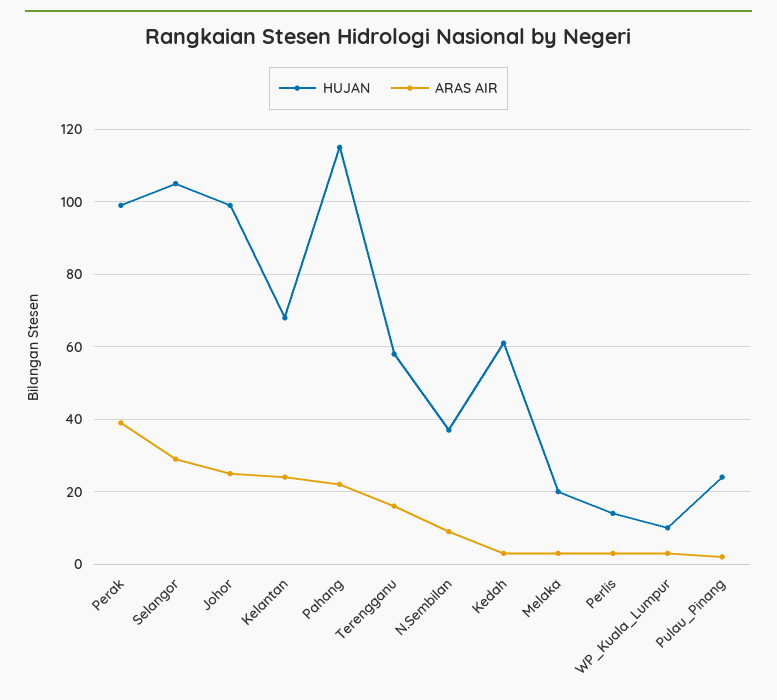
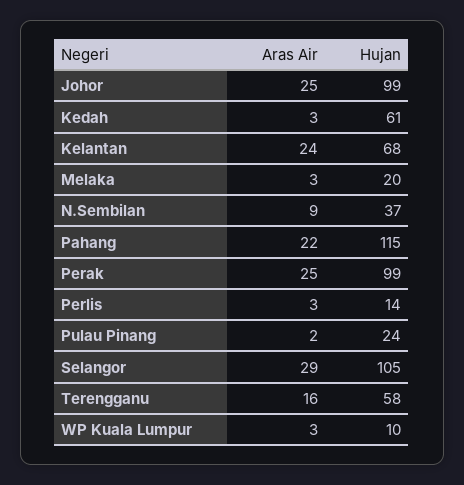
  {
    "HUJAN": {
      "Perak": 99,
      "Selangor": 105,
      "Johor": 99,
      "Kelantan": 68,
      "Pahang": 115,
      "Terengganu": 58,
      "N.Sembilan": 37,
      "Kedah": 61,
      "Melaka": 20,
      "Perlis": 14,
      "WP_Kuala_Lumpur": 10,
      "Pulau_Pinang": 24
    },
    "ARAS AIR": {
-     "Perak": 40,
+     "Perak": 25,
      "Selangor": 29,
      "Johor": 25,
      "Kelantan": 24,
      "Pahang": 22,
      "Terengganu": 16,
      "N.Sembilan": 9,
      "Kedah": 3,
      "Melaka": 3,
      "Perlis": 3,
      "WP_Kuala_Lumpur": 3,
      "Pulau_Pinang": 2
    }
  }

